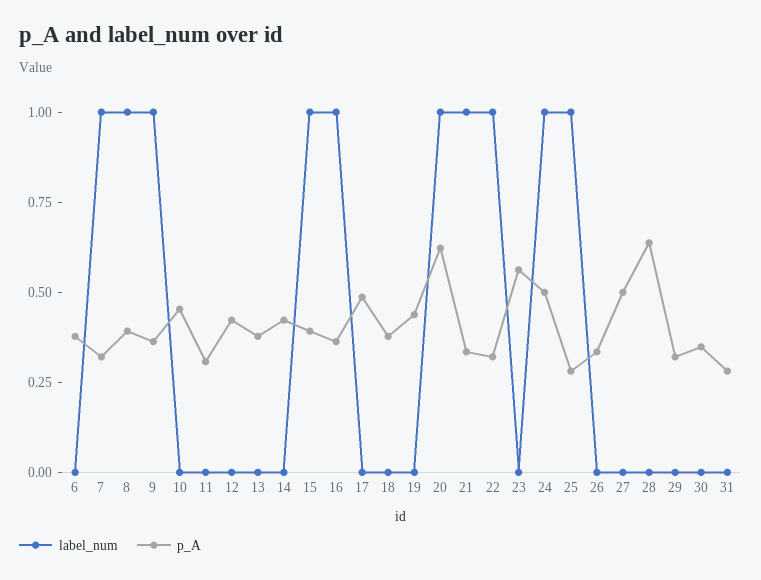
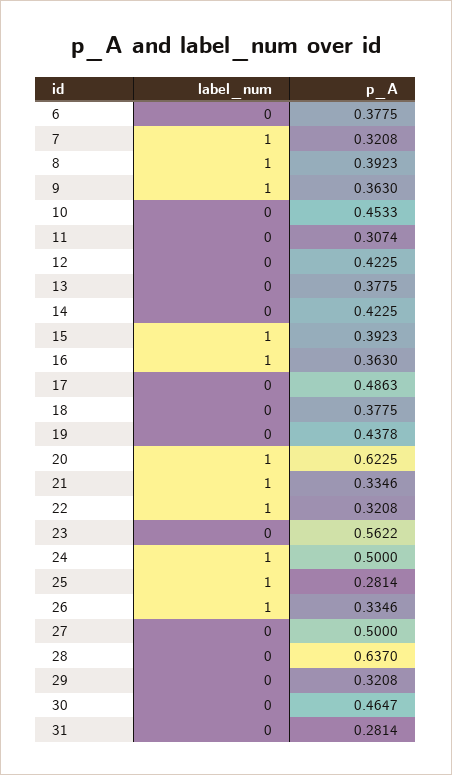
  {
    "label_num": {
      "6": 0,
      "7": 1,
      "8": 1,
      "9": 1,
      "10": 0,
      "11": 0,
      "12": 0,
      "13": 0,
      "14": 0,
      "15": 1,
      "16": 1,
      "17": 0,
      "18": 0,
      "19": 0,
      "20": 1,
      "21": 1,
      "22": 1,
      "23": 0,
      "24": 1,
      "25": 1,
-     "26": 0,
+     "26": 1,
      "27": 0,
      "28": 0,
      "29": 0,
      "30": 0,
      "31": 0
    },
    "p_A": {
      "6": 0.3775,
      "7": 0.3208,
      "8": 0.3923,
      "9": 0.363,
      "10": 0.4533,
      "11": 0.3074,
      "12": 0.4225,
      "13": 0.3775,
      "14": 0.4225,
      "15": 0.3923,
      "16": 0.363,
      "17": 0.4863,
      "18": 0.3775,
      "19": 0.4378,
      "20": 0.6225,
      "21": 0.3346,
      "22": 0.3208,
      "23": 0.5622,
      "24": 0.5,
      "25": 0.2814,
      "26": 0.3346,
      "27": 0.5,
      "28": 0.637,
      "29": 0.3208,
-     "30": 0.35,
+     "30": 0.4647,
      "31": 0.2814
    }
  }

